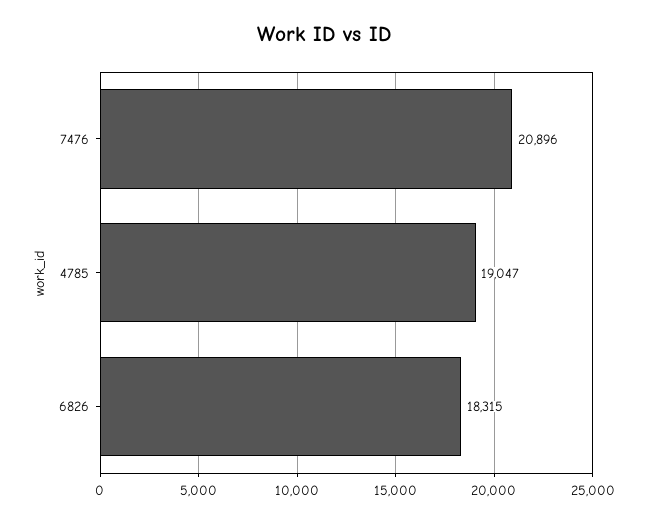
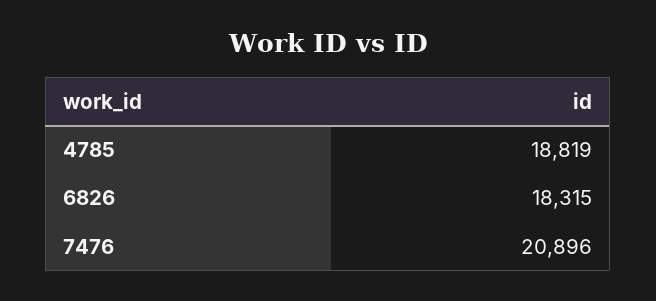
  {
    "7476": 20896,
-   "4785": 19047,
+   "4785": 18819,
    "6826": 18315
  }

